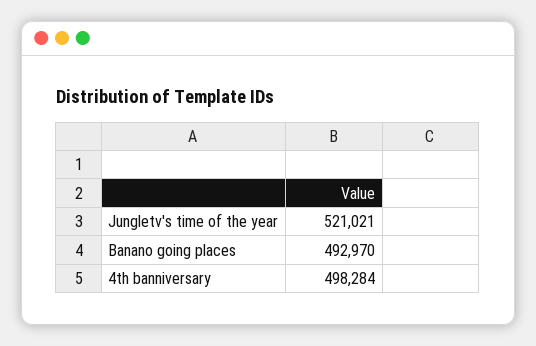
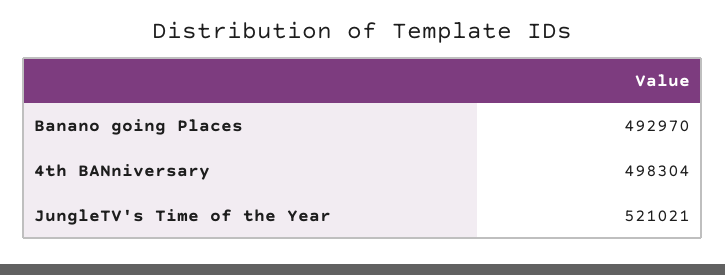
  {
    "Jungletv's time of the year": 521021,
    "Banano going places": 492970,
-   "4th banniversary": 498284
+   "4th banniversary": 498304
  }

